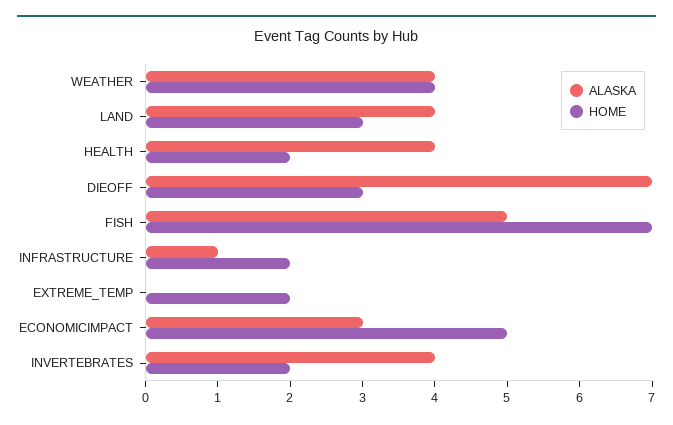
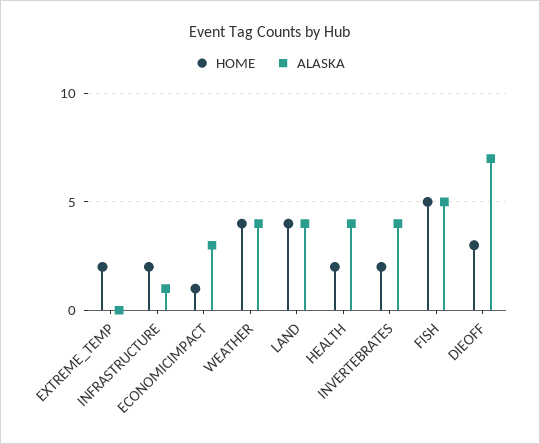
  {
    "ALASKA": {
      "WEATHER": 4,
      "LAND": 4,
      "HEALTH": 4,
      "DIEOFF": 7,
      "FISH": 5,
      "INFRASTRUCTURE": 1,
      "EXTREME_TEMP": 0,
      "ECONOMICIMPACT": 3,
      "INVERTEBRATES": 4
    },
    "HOME": {
      "WEATHER": 4,
-     "LAND": 3,
+     "LAND": 4,
      "HEALTH": 2,
      "DIEOFF": 3,
-     "FISH": 7,
+     "FISH": 5,
      "INFRASTRUCTURE": 2,
      "EXTREME_TEMP": 2,
-     "ECONOMICIMPACT": 5,
+     "ECONOMICIMPACT": 1,
      "INVERTEBRATES": 2
    }
  }

